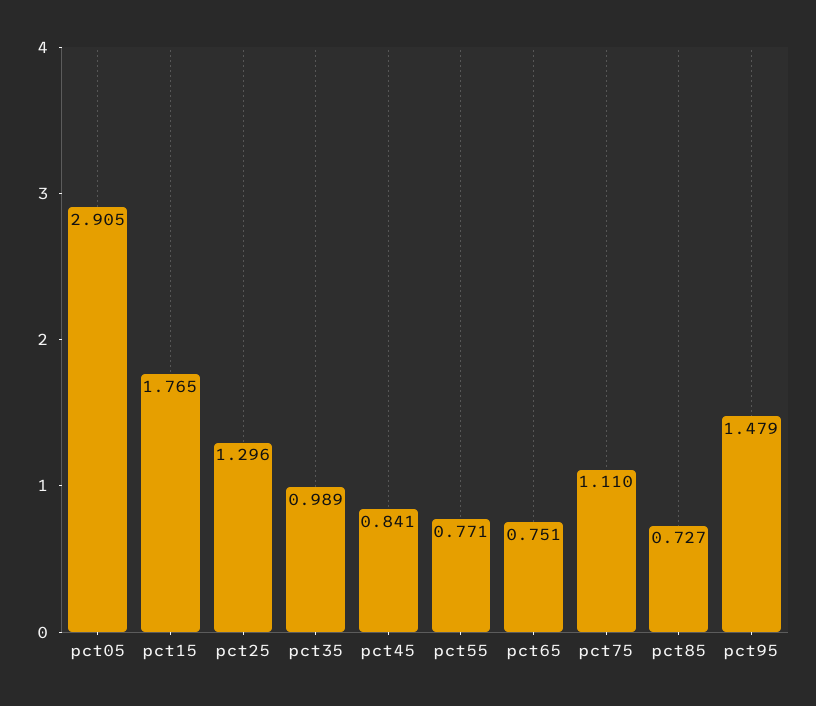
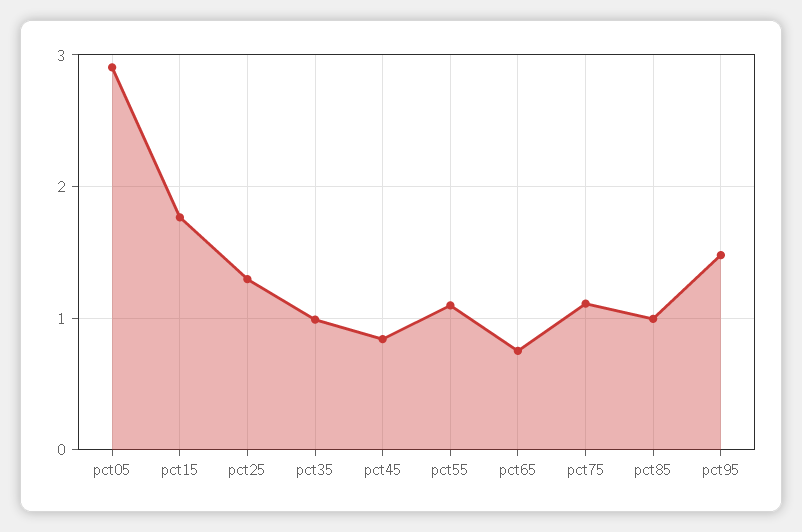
  {
    "pct05": 2.905,
    "pct15": 1.765,
    "pct25": 1.296,
    "pct35": 0.989,
    "pct45": 0.841,
-   "pct55": 0.771,
+   "pct55": 1.1,
    "pct65": 0.751,
    "pct75": 1.11,
-   "pct85": 0.727,
+   "pct85": 1,
    "pct95": 1.479
  }

